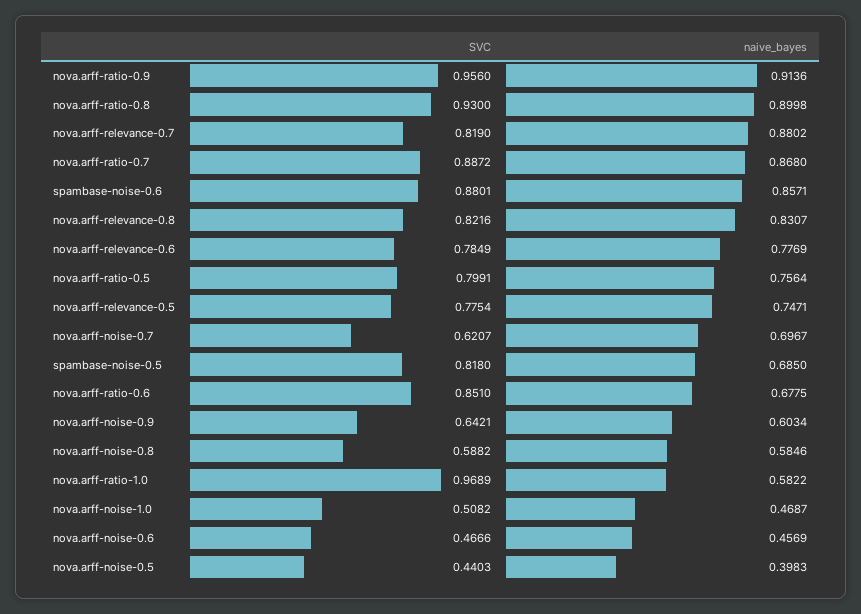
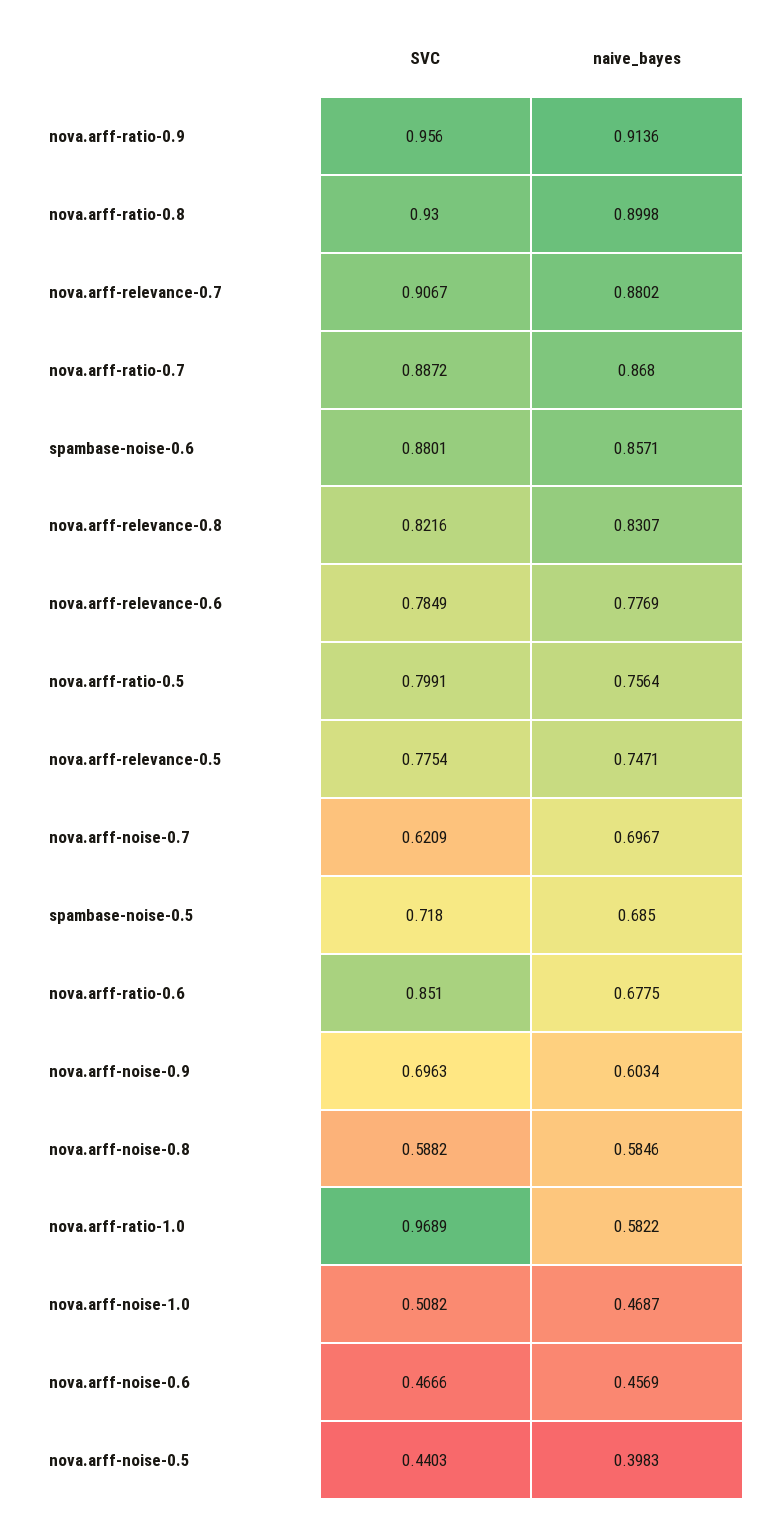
  {
    "SVC": {
      "nova.arff-ratio-0.9": 0.956,
      "nova.arff-ratio-0.8": 0.93,
-     "nova.arff-relevance-0.7": 0.819,
+     "nova.arff-relevance-0.7": 0.9067,
      "nova.arff-ratio-0.7": 0.8872,
      "spambase-noise-0.6": 0.8801,
      "nova.arff-relevance-0.8": 0.8216,
      "nova.arff-relevance-0.6": 0.7849,
      "nova.arff-ratio-0.5": 0.7991,
      "nova.arff-relevance-0.5": 0.7754,
-     "nova.arff-noise-0.7": 0.6207,
+     "nova.arff-noise-0.7": 0.6209,
-     "spambase-noise-0.5": 0.818,
+     "spambase-noise-0.5": 0.718,
      "nova.arff-ratio-0.6": 0.851,
-     "nova.arff-noise-0.9": 0.6421,
+     "nova.arff-noise-0.9": 0.6963,
      "nova.arff-noise-0.8": 0.5882,
      "nova.arff-ratio-1.0": 0.9689,
      "nova.arff-noise-1.0": 0.5082,
      "nova.arff-noise-0.6": 0.4666,
      "nova.arff-noise-0.5": 0.4403
    },
    "naive_bayes": {
      "nova.arff-ratio-0.9": 0.9136,
      "nova.arff-ratio-0.8": 0.8998,
      "nova.arff-relevance-0.7": 0.8802,
      "nova.arff-ratio-0.7": 0.868,
      "spambase-noise-0.6": 0.8571,
      "nova.arff-relevance-0.8": 0.8307,
      "nova.arff-relevance-0.6": 0.7769,
      "nova.arff-ratio-0.5": 0.7564,
      "nova.arff-relevance-0.5": 0.7471,
      "nova.arff-noise-0.7": 0.6967,
      "spambase-noise-0.5": 0.685,
      "nova.arff-ratio-0.6": 0.6775,
      "nova.arff-noise-0.9": 0.6034,
      "nova.arff-noise-0.8": 0.5846,
      "nova.arff-ratio-1.0": 0.5822,
      "nova.arff-noise-1.0": 0.4687,
      "nova.arff-noise-0.6": 0.4569,
      "nova.arff-noise-0.5": 0.3983
    }
  }

